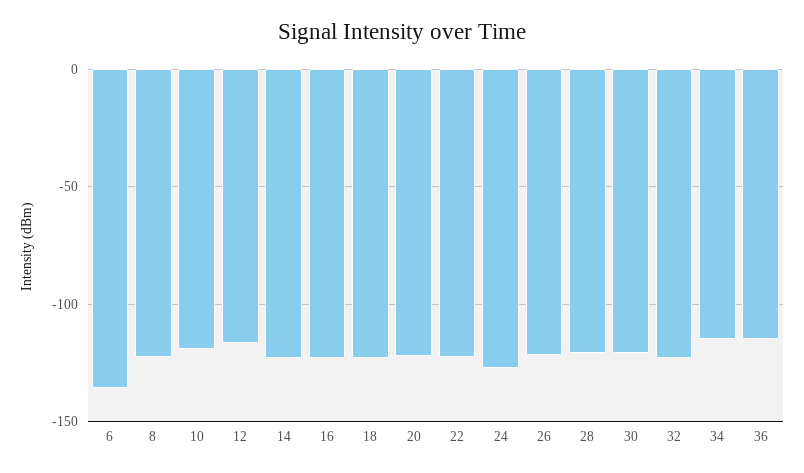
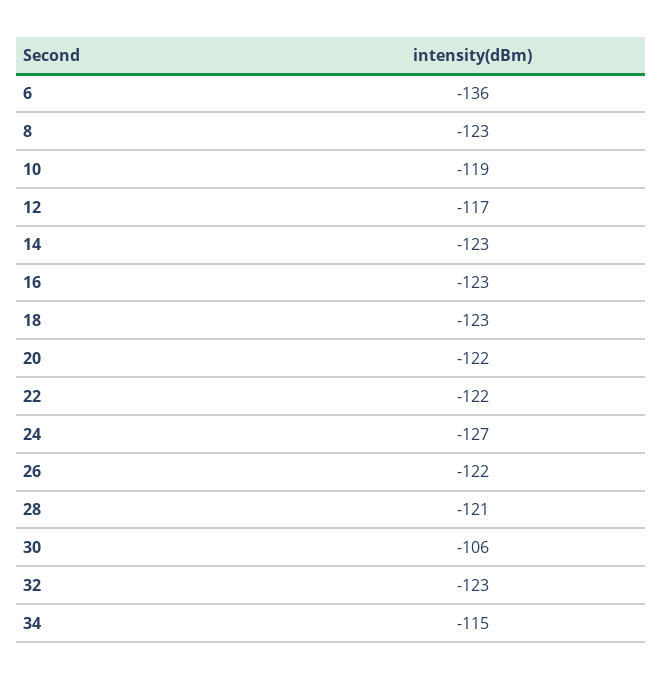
  {
    "6": -136,
    "8": -123,
    "10": -119,
    "12": -117,
    "14": -123,
    "16": -123,
    "18": -123,
    "20": -122,
    "22": -122,
    "24": -127,
    "26": -122,
    "28": -121,
-   "30": -120,
+   "30": -106,
    "32": -123,
-   "34": -115,
+   "34": -115
-   "36": -115
  }

